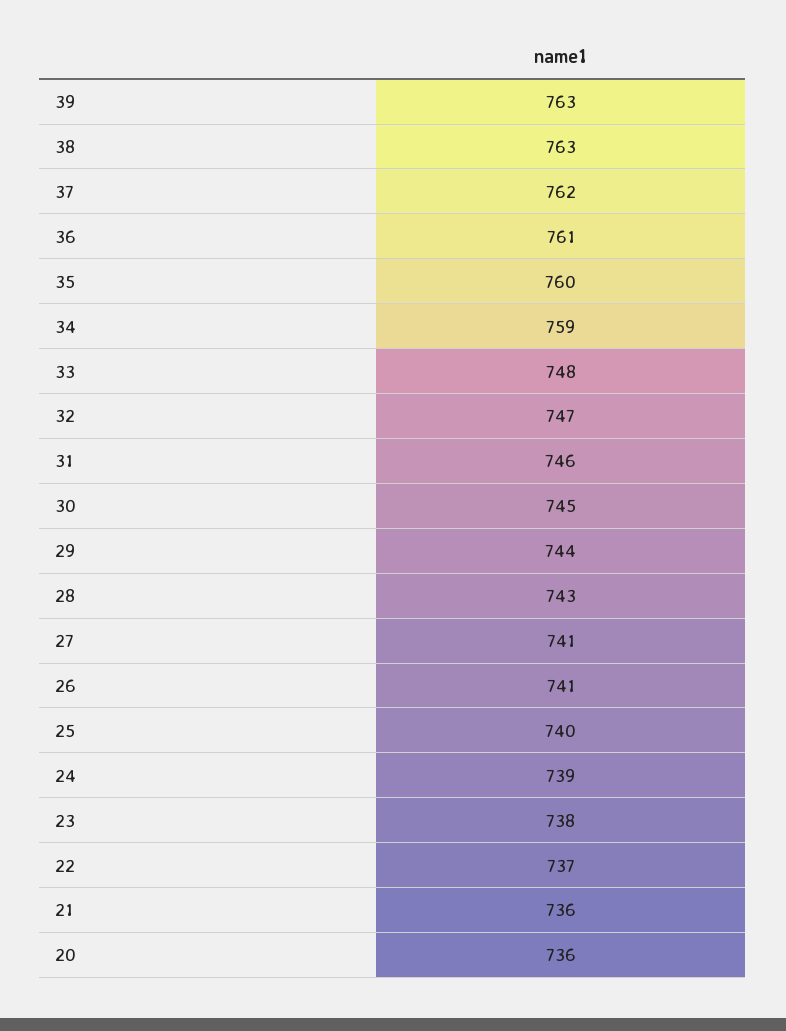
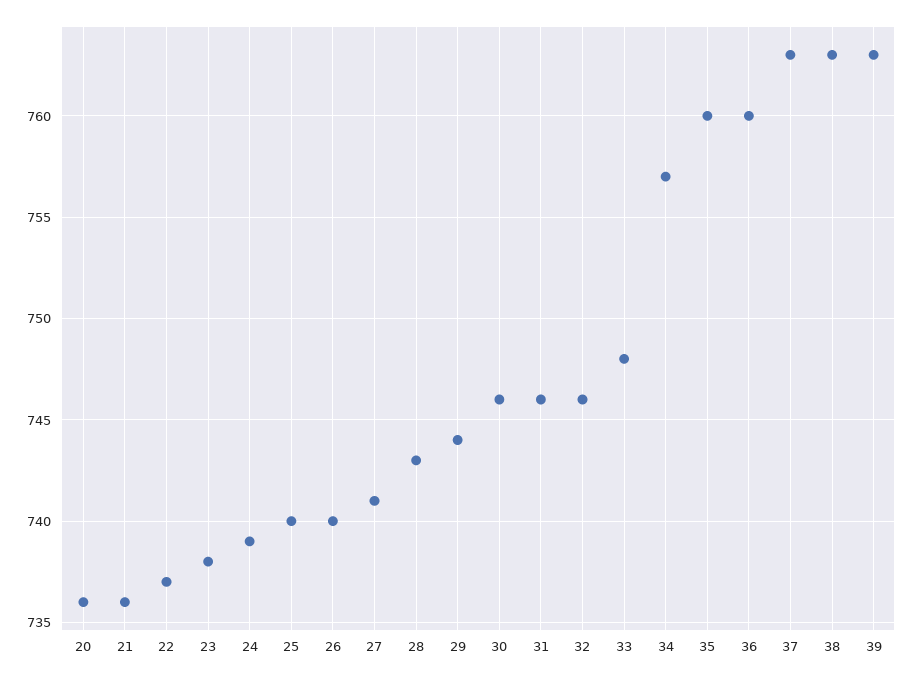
  {
    "39": 763,
    "38": 763,
-   "37": 762,
+   "37": 763,
-   "36": 761,
+   "36": 760,
    "35": 760,
-   "34": 759,
+   "34": 757,
    "33": 748,
-   "32": 747,
+   "32": 746,
    "31": 746,
-   "30": 745,
+   "30": 746,
    "29": 744,
    "28": 743,
    "27": 741,
-   "26": 741,
+   "26": 740,
    "25": 740,
    "24": 739,
    "23": 738,
    "22": 737,
    "21": 736,
    "20": 736
  }

